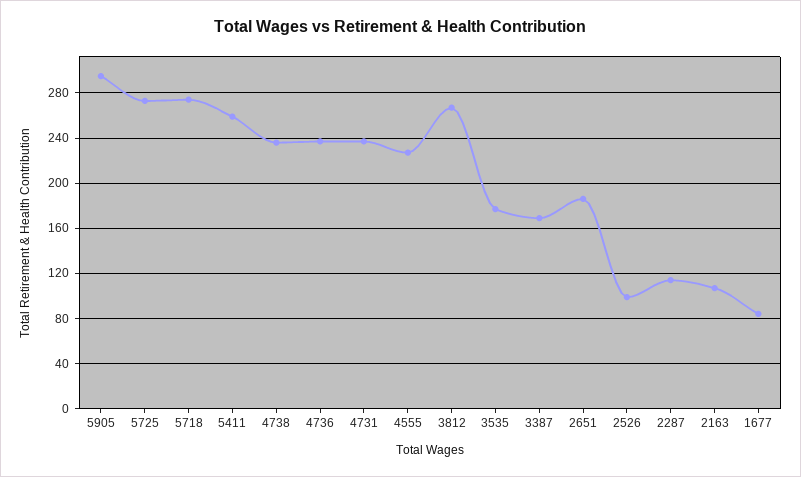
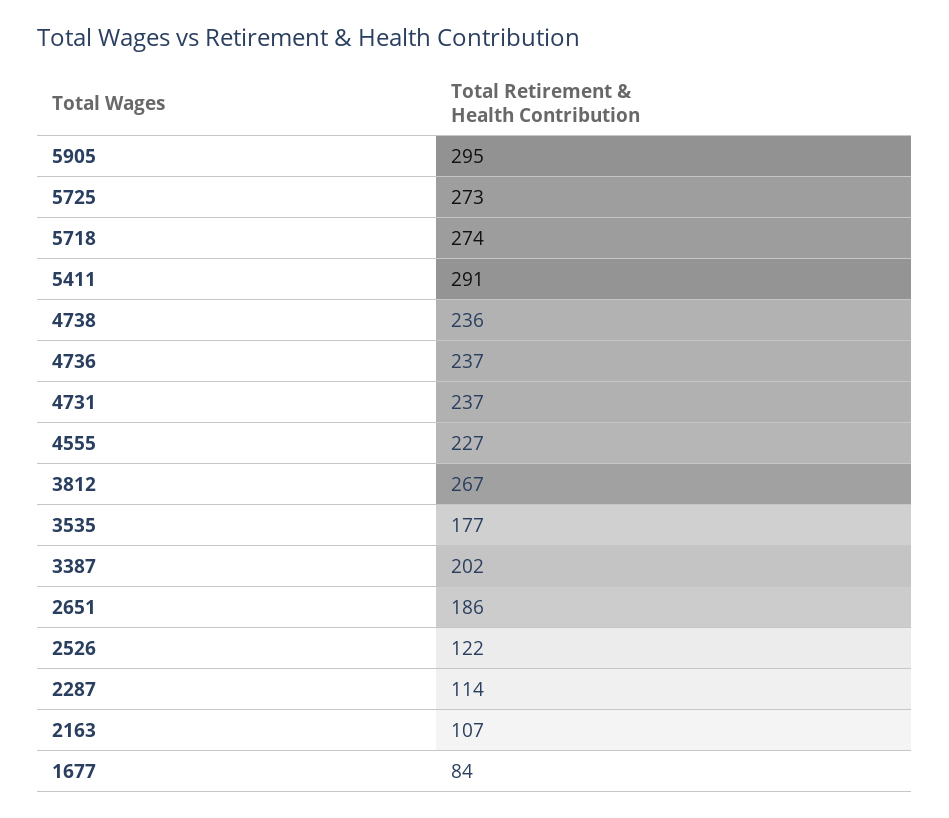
  {
    "5905": 295,
    "5725": 273,
    "5718": 274,
-   "5411": 260,
+   "5411": 291,
    "4738": 236,
    "4736": 237,
    "4731": 237,
    "4555": 227,
    "3812": 267,
    "3535": 177,
-   "3387": 170,
+   "3387": 202,
    "2651": 186,
-   "2526": 100,
+   "2526": 122,
    "2287": 114,
    "2163": 107,
    "1677": 84
  }

